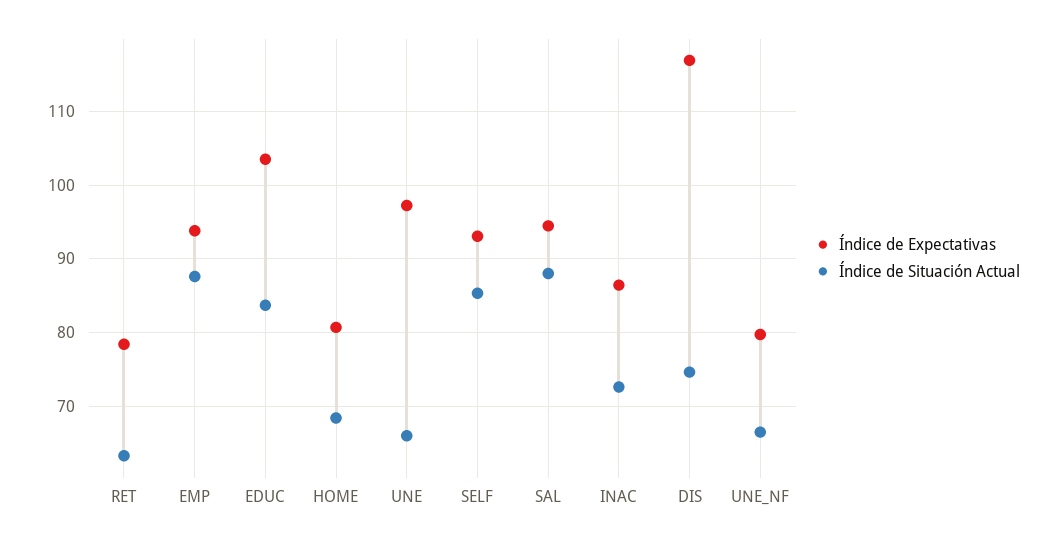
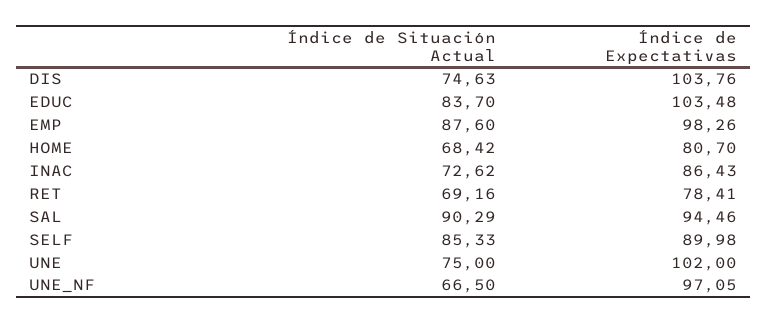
  {
    "Índice de Expectativas": {
      "RET": 78.41,
-     "EMP": 94,
+     "EMP": 98.26,
      "EDUC": 103.48,
      "HOME": 80.7,
-     "UNE": 97,
+     "UNE": 102,
-     "SELF": 93,
+     "SELF": 89.98,
      "SAL": 94.46,
      "INAC": 86.43,
-     "DIS": 117,
+     "DIS": 103.76,
-     "UNE_NF": 80
+     "UNE_NF": 97.05
    },
    "Índice de Situación Actual": {
-     "RET": 63,
+     "RET": 69.16,
      "EMP": 87.6,
      "EDUC": 83.7,
      "HOME": 68.42,
-     "UNE": 66,
+     "UNE": 75,
      "SELF": 85.33,
-     "SAL": 88,
+     "SAL": 90.29,
      "INAC": 72.62,
      "DIS": 74.63,
      "UNE_NF": 66.5
    }
  }

